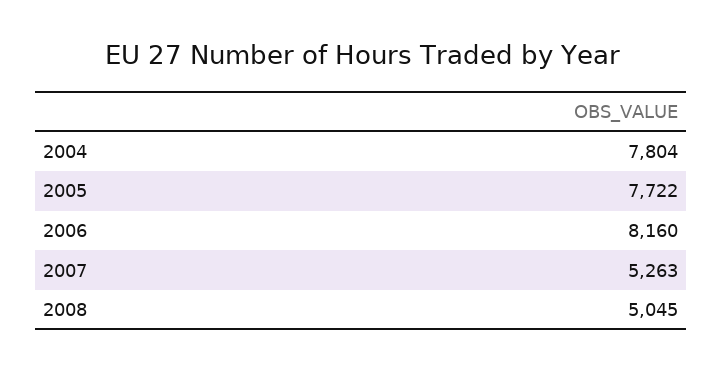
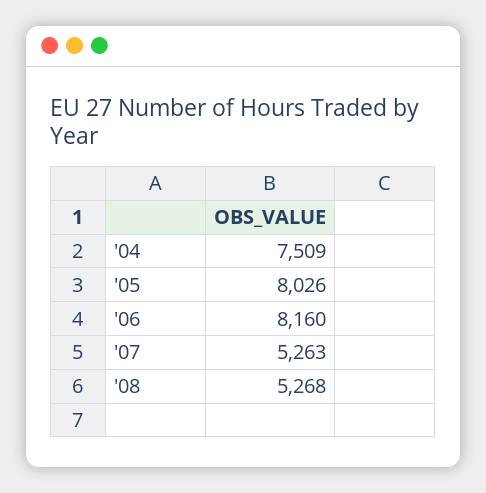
  {
-   "2004": 7804,
+   "2004": 7509,
-   "2005": 7722,
+   "2005": 8026,
    "2006": 8160,
    "2007": 5263,
-   "2008": 5045
+   "2008": 5268
  }

